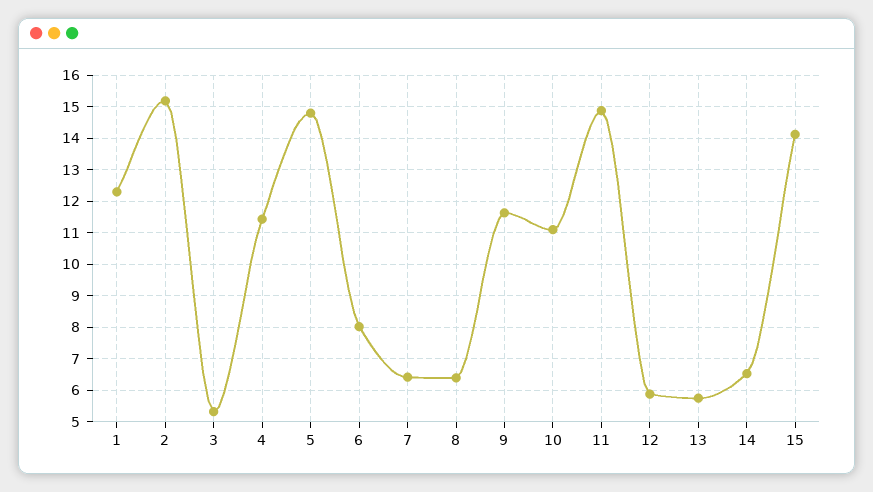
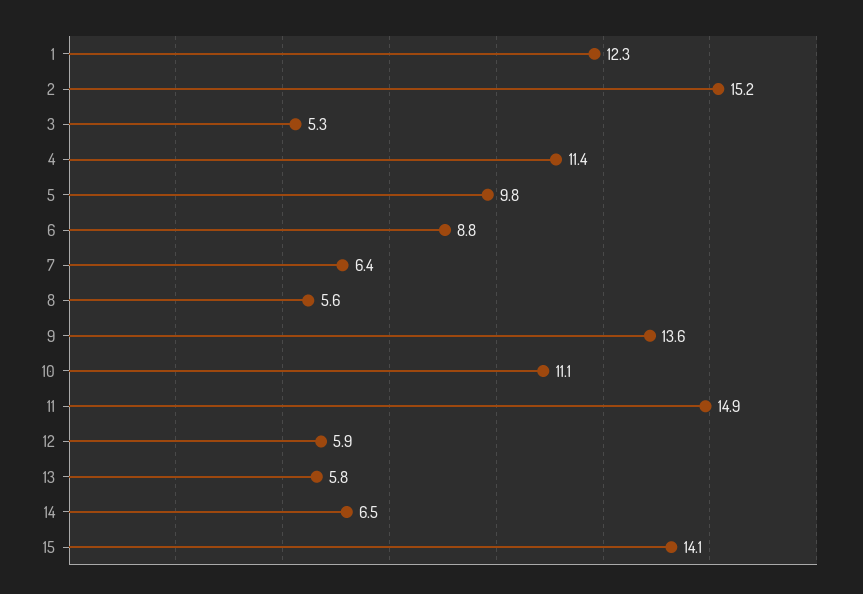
  {
    "1": 12.3,
    "2": 15.2,
    "3": 5.3,
    "4": 11.4,
-   "5": 14.8,
+   "5": 9.8,
-   "6": 8,
+   "6": 8.8,
    "7": 6.4,
-   "8": 6.4,
+   "8": 5.6,
-   "9": 11.6,
+   "9": 13.6,
    "10": 11.1,
    "11": 14.9,
    "12": 5.9,
    "13": 5.8,
    "14": 6.5,
    "15": 14.1
  }

